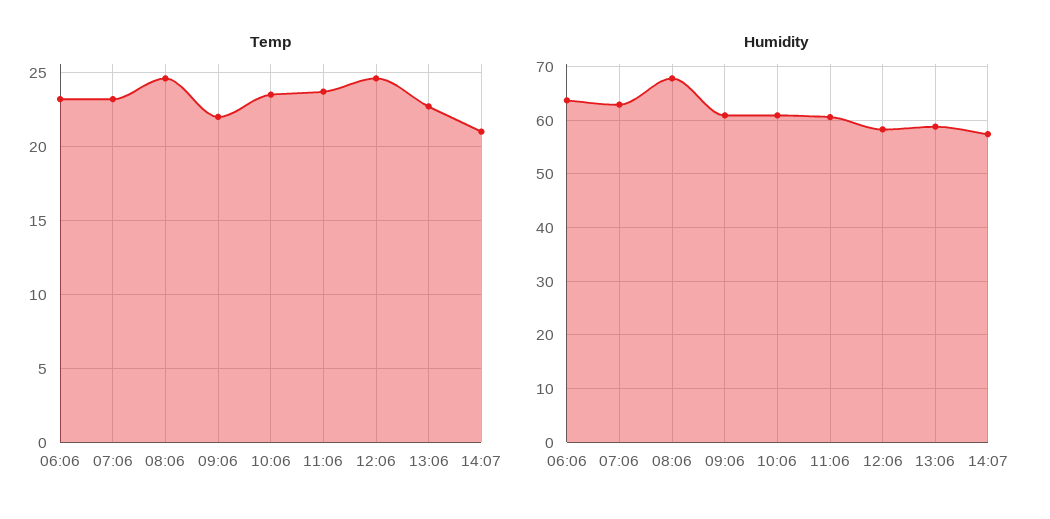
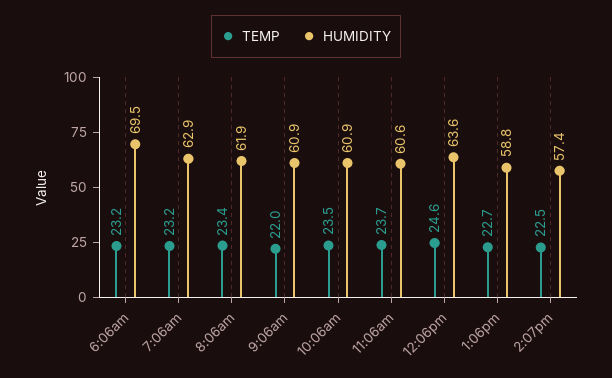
  {
    "Temp": {
      "06:06": 23.2,
      "07:06": 23.2,
-     "08:06": 24.5,
+     "08:06": 23.4,
      "09:06": 22,
      "10:06": 23.5,
      "11:06": 23.7,
      "12:06": 24.6,
      "13:06": 22.7,
-     "14:07": 21
+     "14:07": 22.5
    },
    "Humidity": {
-     "06:06": 64,
+     "06:06": 69.5,
      "07:06": 62.9,
-     "08:06": 68,
+     "08:06": 61.9,
      "09:06": 60.9,
      "10:06": 60.9,
      "11:06": 60.6,
-     "12:06": 58,
+     "12:06": 63.6,
      "13:06": 58.8,
      "14:07": 57.4
    }
  }

